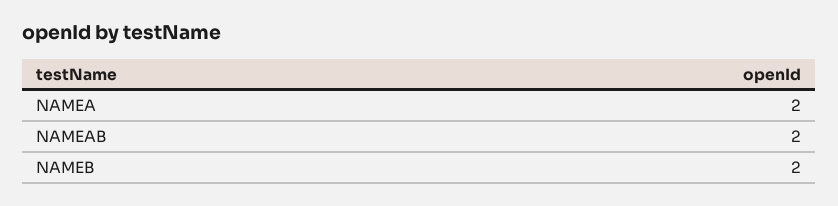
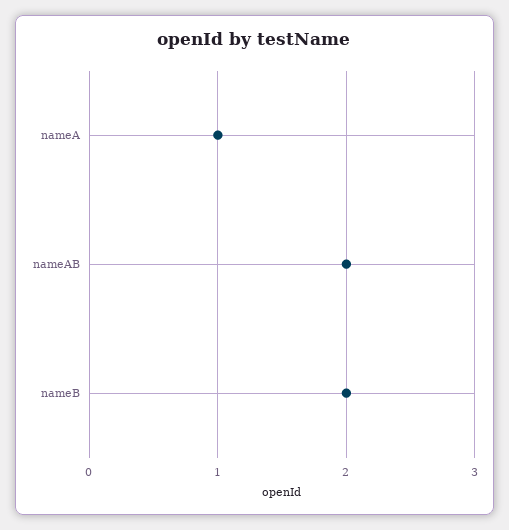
  {
-   "NAMEA": 2,
+   "NAMEA": 1,
    "NAMEAB": 2,
    "NAMEB": 2
  }

